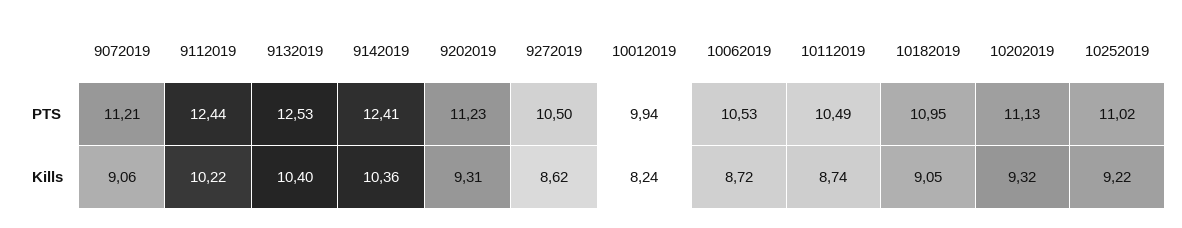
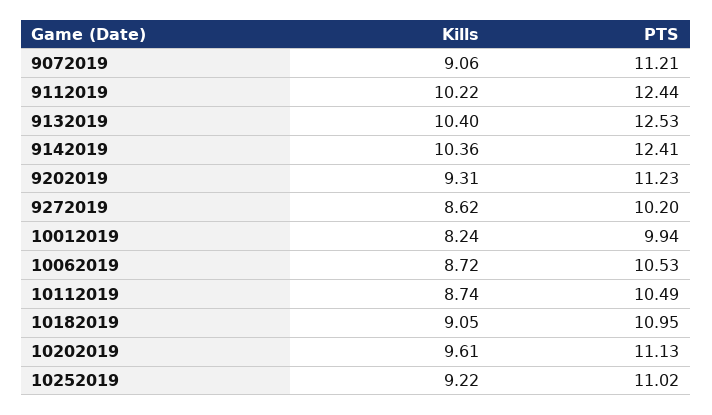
  {
    "9072019": {
      "PTS": 11.21,
      "Kills": 9.06
    },
    "9112019": {
      "PTS": 12.44,
      "Kills": 10.22
    },
    "9132019": {
      "PTS": 12.53,
      "Kills": 10.4
    },
    "9142019": {
      "PTS": 12.41,
      "Kills": 10.36
    },
    "9202019": {
      "PTS": 11.23,
      "Kills": 9.31
    },
    "9272019": {
-     "PTS": 10.5,
+     "PTS": 10.2,
      "Kills": 8.62
    },
    "10012019": {
      "PTS": 9.94,
      "Kills": 8.24
    },
    "10062019": {
      "PTS": 10.53,
      "Kills": 8.72
    },
    "10112019": {
      "PTS": 10.49,
      "Kills": 8.74
    },
    "10182019": {
      "PTS": 10.95,
      "Kills": 9.05
    },
    "10202019": {
      "PTS": 11.13,
-     "Kills": 9.32
+     "Kills": 9.61
    },
    "10252019": {
      "PTS": 11.02,
      "Kills": 9.22
    }
  }

